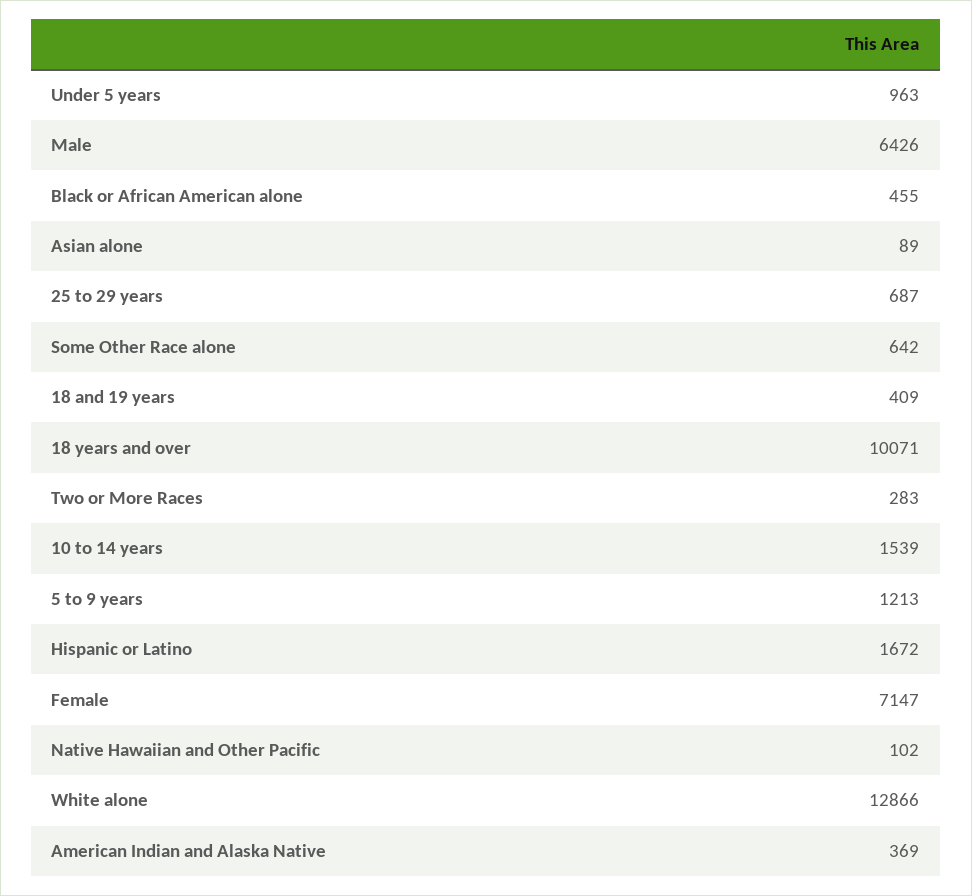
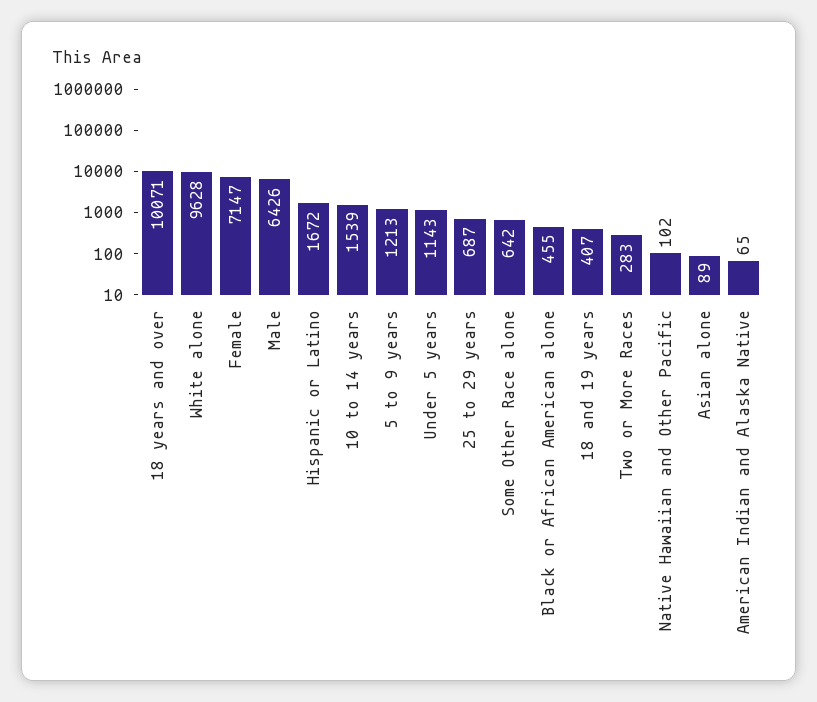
  {
-   "Under 5 years": 963,
+   "Under 5 years": 1143,
    "Male": 6426,
    "Black or African American alone": 455,
    "Asian alone": 89,
    "25 to 29 years": 687,
    "Some Other Race alone": 642,
-   "18 and 19 years": 409,
+   "18 and 19 years": 407,
    "18 years and over": 10071,
    "Two or More Races": 283,
    "10 to 14 years": 1539,
    "5 to 9 years": 1213,
    "Hispanic or Latino": 1672,
    "Female": 7147,
    "Native Hawaiian and Other Pacific": 102,
-   "White alone": 12866,
+   "White alone": 9628,
-   "American Indian and Alaska Native": 369
+   "American Indian and Alaska Native": 65
  }

